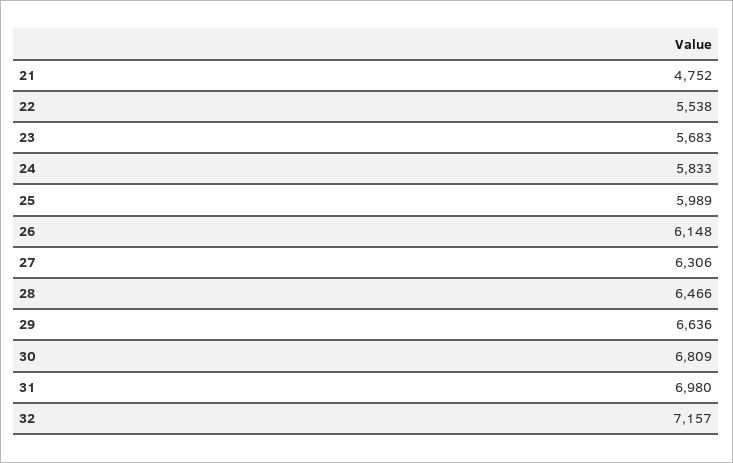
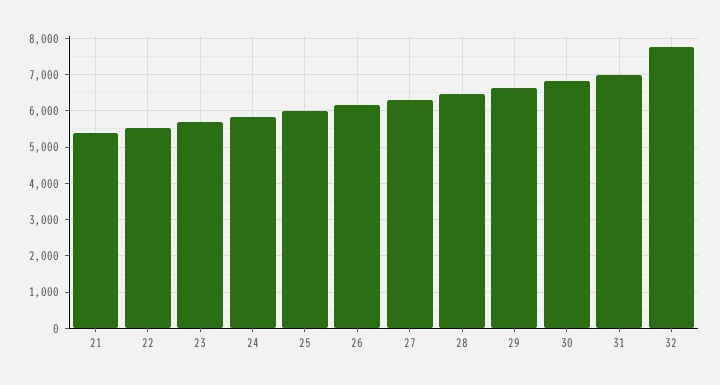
  {
-   "21": 4752,
+   "21": 5400,
    "22": 5538,
    "23": 5683,
    "24": 5833,
    "25": 5989,
    "26": 6148,
    "27": 6306,
    "28": 6466,
    "29": 6636,
    "30": 6809,
    "31": 6980,
-   "32": 7157
+   "32": 7800
  }

